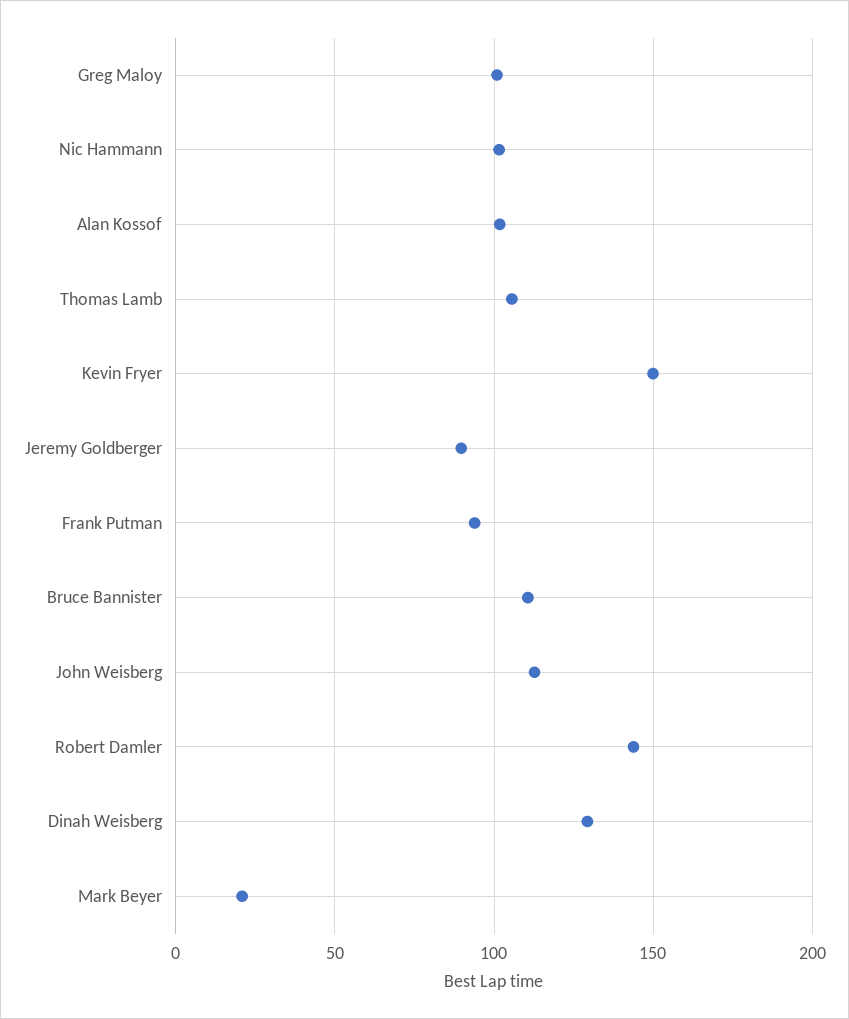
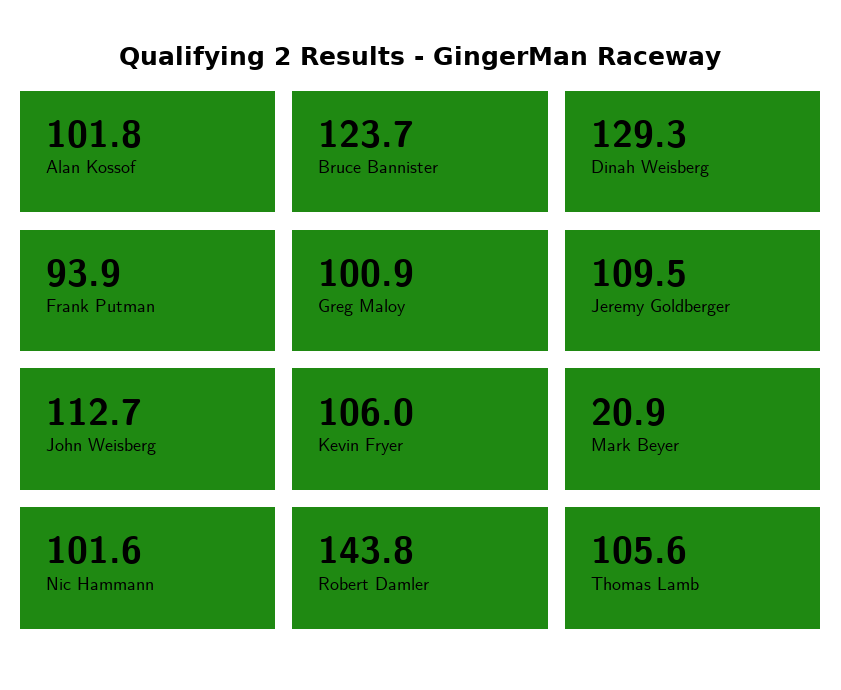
  {
    "Greg Maloy": 100.9,
    "Nic Hammann": 101.6,
    "Alan Kossof": 101.8,
    "Thomas Lamb": 105.6,
-   "Kevin Fryer": 150,
+   "Kevin Fryer": 106,
-   "Jeremy Goldberger": 90,
+   "Jeremy Goldberger": 109.5,
    "Frank Putman": 93.9,
-   "Bruce Bannister": 110,
+   "Bruce Bannister": 123.7,
    "John Weisberg": 112.7,
    "Robert Damler": 143.8,
    "Dinah Weisberg": 129.3,
    "Mark Beyer": 20.9
  }

